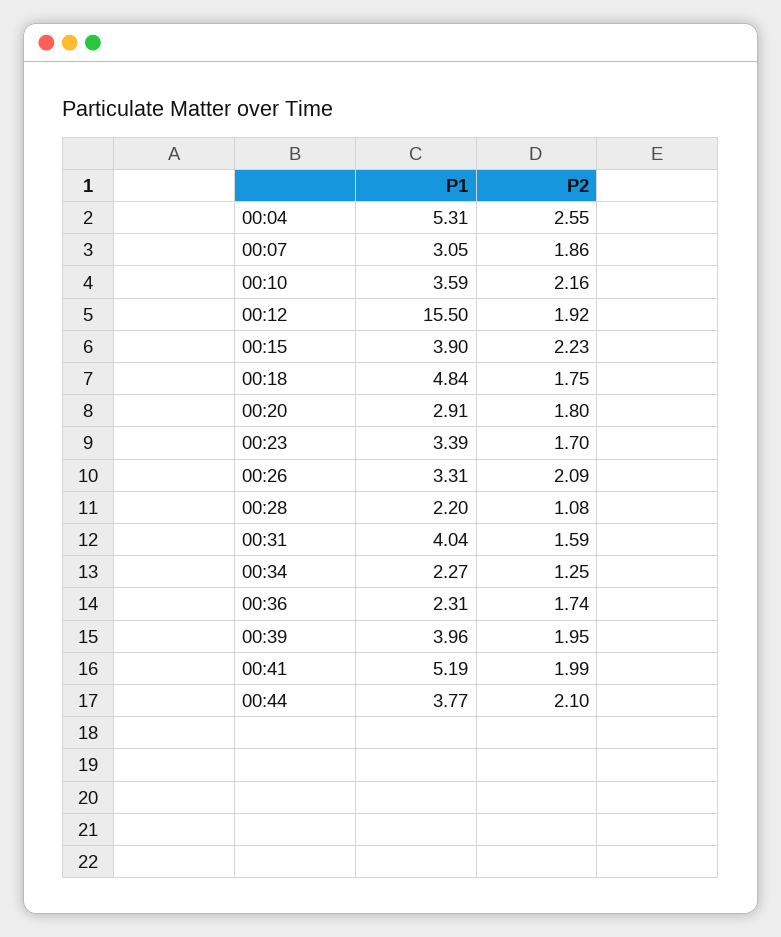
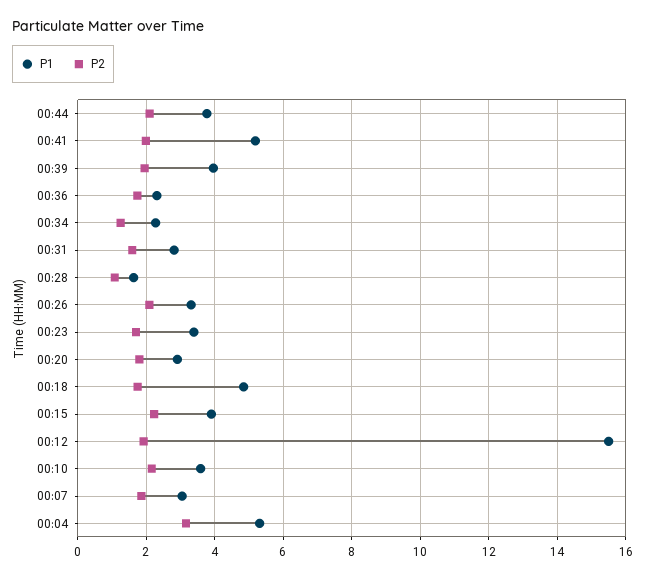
  {
    "P1": {
      "00:04": 5.31,
      "00:07": 3.05,
      "00:10": 3.59,
      "00:12": 15.5,
      "00:15": 3.9,
      "00:18": 4.84,
      "00:20": 2.91,
      "00:23": 3.39,
      "00:26": 3.31,
-     "00:28": 2.2,
+     "00:28": 1.6,
-     "00:31": 4.04,
+     "00:31": 2.8,
      "00:34": 2.27,
      "00:36": 2.31,
      "00:39": 3.96,
      "00:41": 5.19,
      "00:44": 3.77
    },
    "P2": {
-     "00:04": 2.55,
+     "00:04": 3.2,
      "00:07": 1.86,
      "00:10": 2.16,
      "00:12": 1.92,
      "00:15": 2.23,
      "00:18": 1.75,
      "00:20": 1.8,
      "00:23": 1.7,
      "00:26": 2.09,
      "00:28": 1.08,
      "00:31": 1.59,
      "00:34": 1.25,
      "00:36": 1.74,
      "00:39": 1.95,
      "00:41": 1.99,
      "00:44": 2.1
    }
  }

